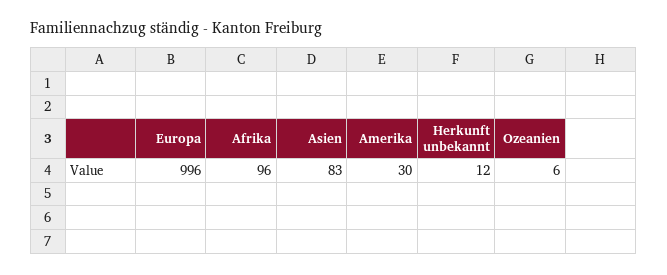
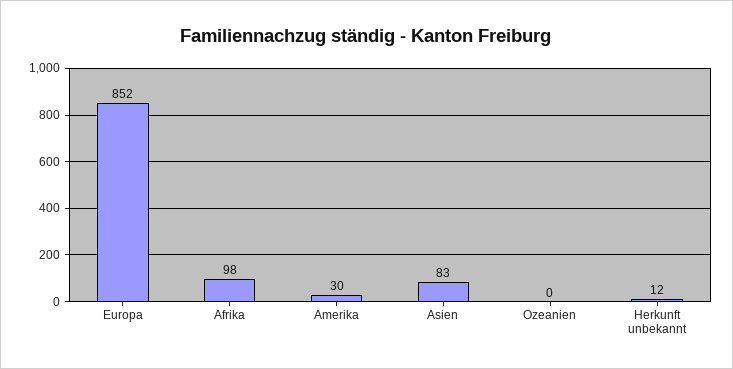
  {
-   "Europa": 996,
+   "Europa": 852,
-   "Afrika": 96,
+   "Afrika": 98,
    "Asien": 83,
    "Amerika": 30,
    "Herkunft unbekannt": 12,
-   "Ozeanien": 6
+   "Ozeanien": 0
  }

